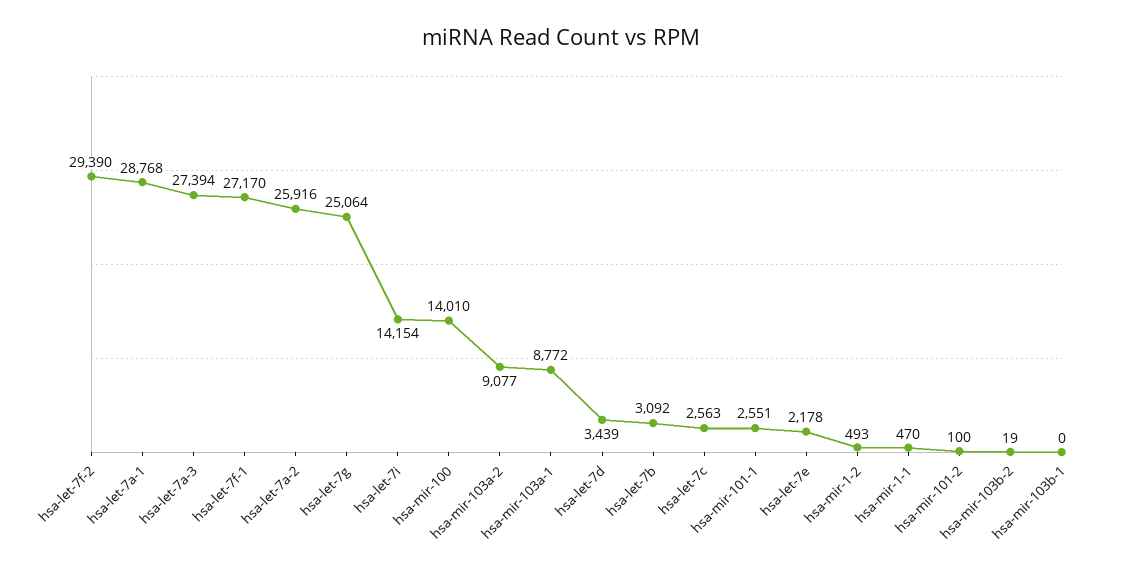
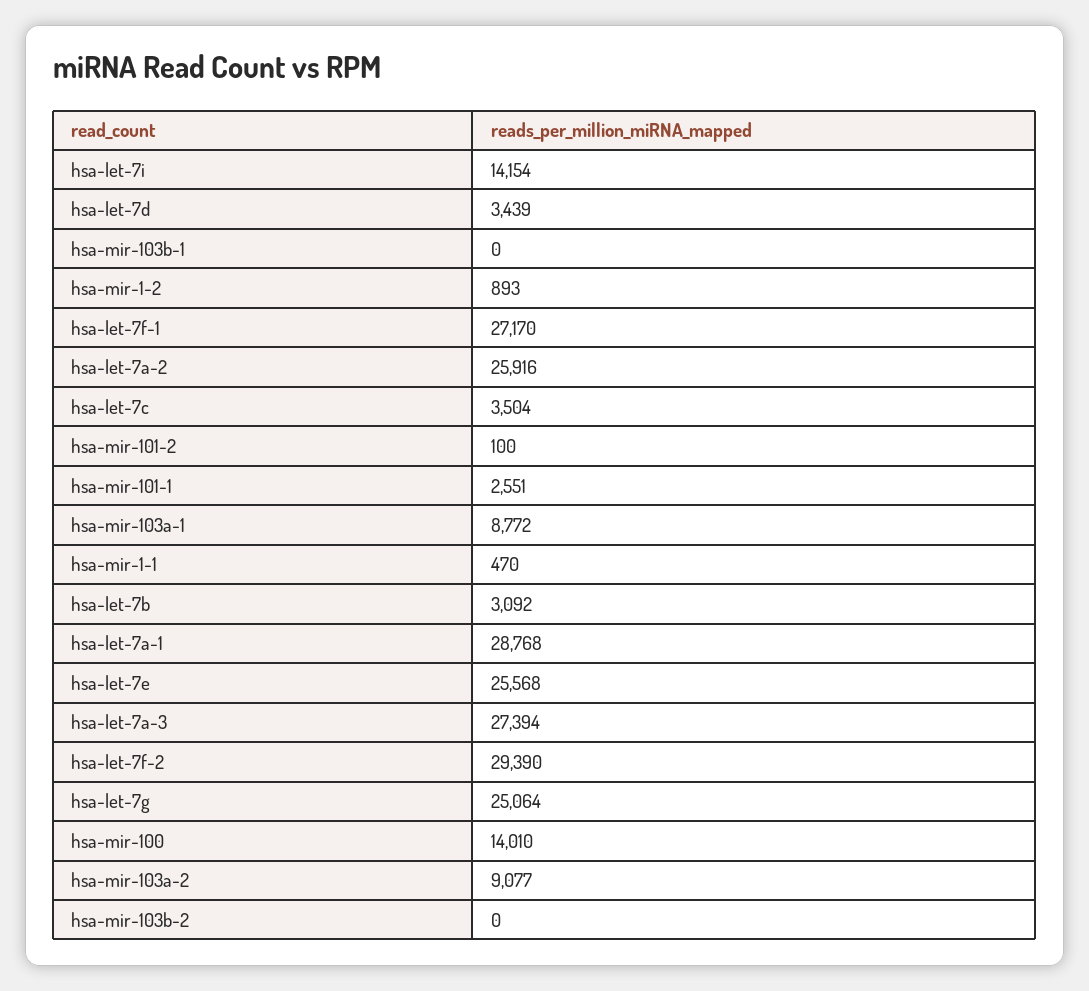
  {
    "hsa-let-7f-2": 29390,
    "hsa-let-7a-1": 28768,
    "hsa-let-7a-3": 27394,
    "hsa-let-7f-1": 27170,
    "hsa-let-7a-2": 25916,
    "hsa-let-7g": 25064,
    "hsa-let-7i": 14154,
    "hsa-mir-100": 14010,
    "hsa-mir-103a-2": 9077,
    "hsa-mir-103a-1": 8772,
    "hsa-let-7d": 3439,
    "hsa-let-7b": 3092,
-   "hsa-let-7c": 2563,
+   "hsa-let-7c": 3504,
    "hsa-mir-101-1": 2551,
-   "hsa-let-7e": 2178,
+   "hsa-let-7e": 25568,
-   "hsa-mir-1-2": 493,
+   "hsa-mir-1-2": 893,
    "hsa-mir-1-1": 470,
    "hsa-mir-101-2": 100,
-   "hsa-mir-103b-2": 19,
+   "hsa-mir-103b-2": 0,
    "hsa-mir-103b-1": 0
  }

